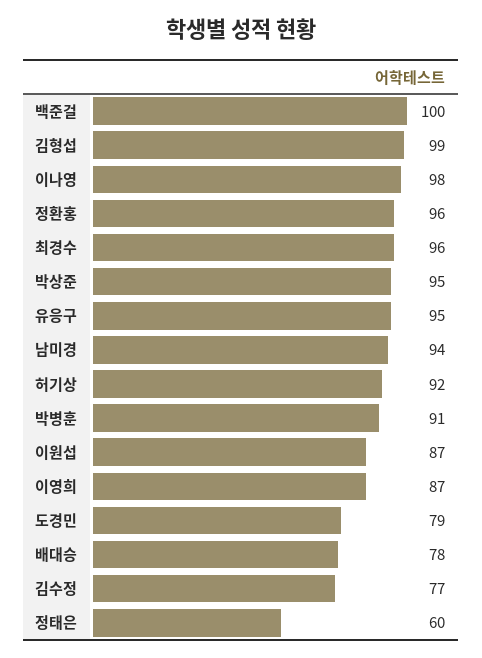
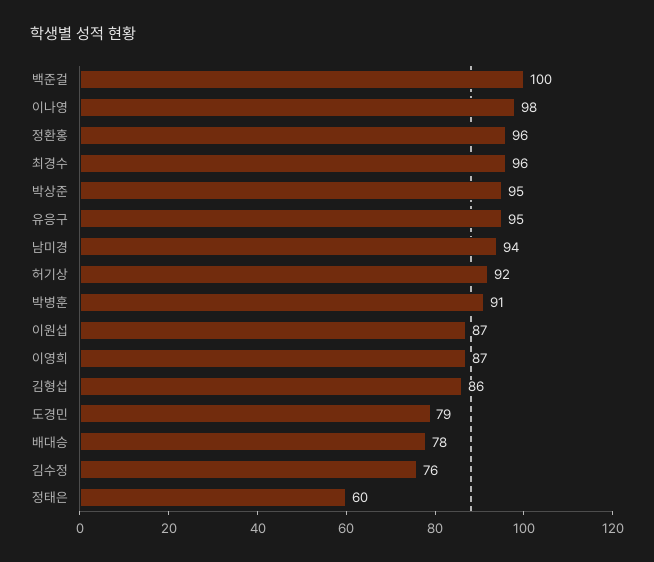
  {
    "백준걸": 100,
-   "김형섭": 99,
+   "김형섭": 86,
    "이나영": 98,
    "정환홍": 96,
    "최경수": 96,
    "박상준": 95,
    "유응구": 95,
    "남미경": 94,
    "허기상": 92,
    "박병훈": 91,
    "이원섭": 87,
    "이영희": 87,
    "도경민": 79,
    "배대승": 78,
-   "김수정": 77,
+   "김수정": 76,
    "정태은": 60
  }

